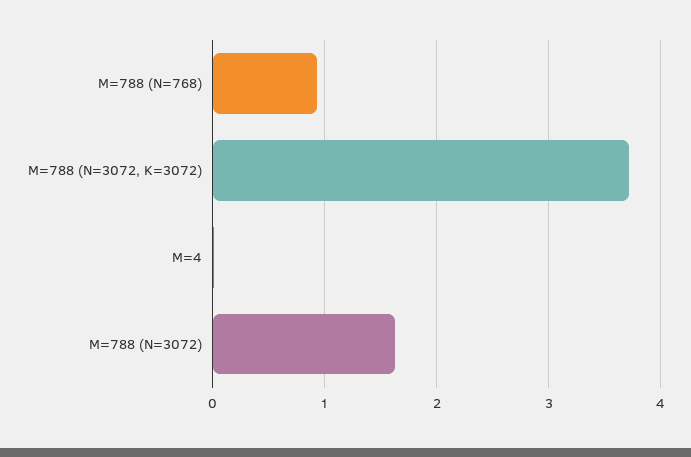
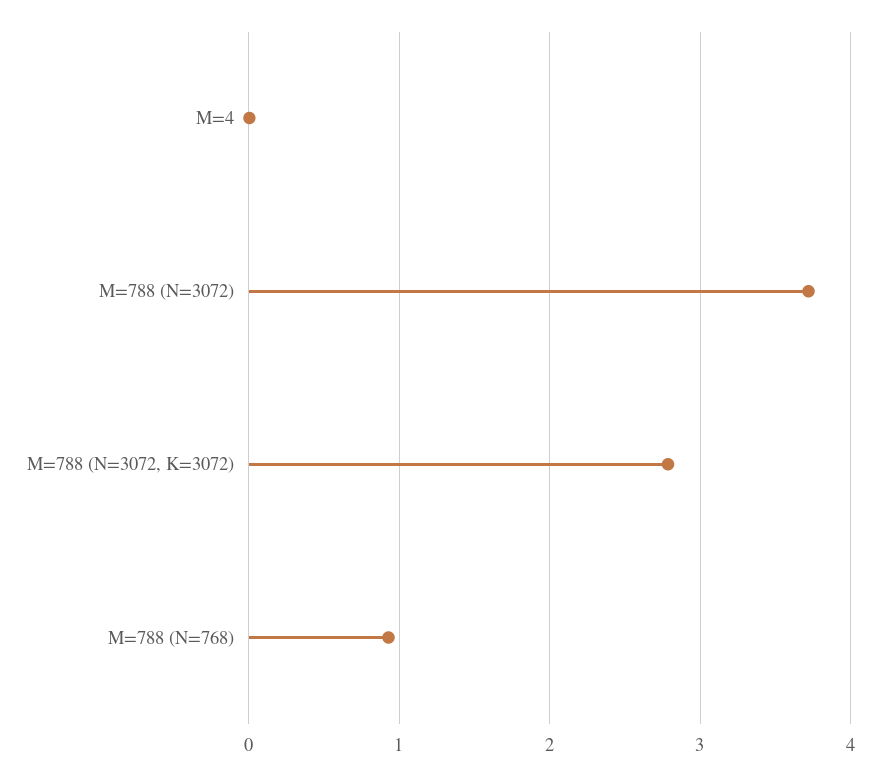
  {
    "M=788 (N=768)": 0.9,
-   "M=788 (N=3072, K=3072)": 3.7,
+   "M=788 (N=3072, K=3072)": 2.8,
    "M=4": 0,
-   "M=788 (N=3072)": 1.6
+   "M=788 (N=3072)": 3.7
  }

